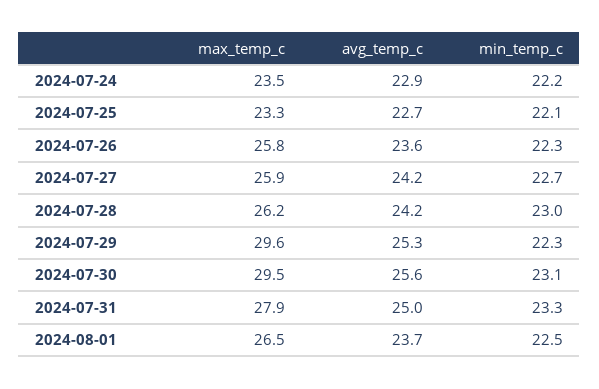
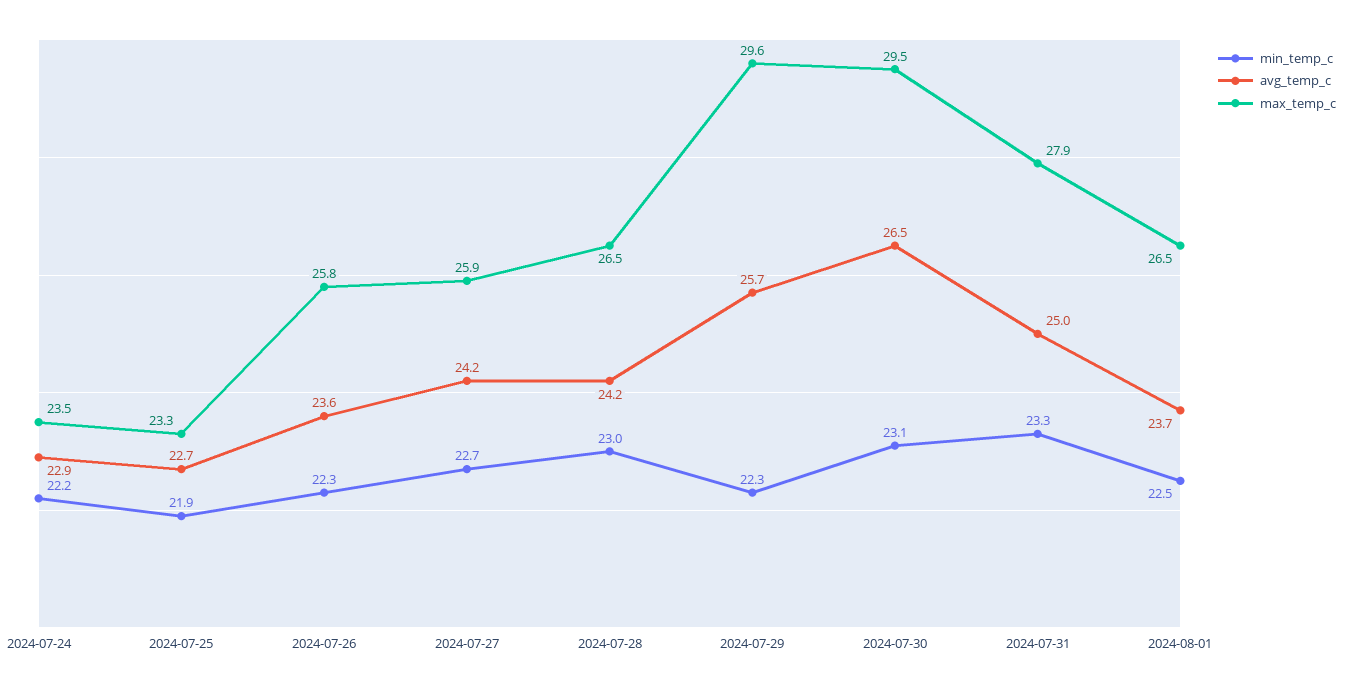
  {
    "max_temp_c": {
      "2024-07-24": 23.5,
      "2024-07-25": 23.3,
      "2024-07-26": 25.8,
      "2024-07-27": 25.9,
-     "2024-07-28": 26.2,
+     "2024-07-28": 26.5,
      "2024-07-29": 29.6,
      "2024-07-30": 29.5,
      "2024-07-31": 27.9,
      "2024-08-01": 26.5
    },
    "avg_temp_c": {
      "2024-07-24": 22.9,
      "2024-07-25": 22.7,
      "2024-07-26": 23.6,
      "2024-07-27": 24.2,
      "2024-07-28": 24.2,
-     "2024-07-29": 25.3,
+     "2024-07-29": 25.7,
-     "2024-07-30": 25.6,
+     "2024-07-30": 26.5,
      "2024-07-31": 25,
      "2024-08-01": 23.7
    },
    "min_temp_c": {
      "2024-07-24": 22.2,
-     "2024-07-25": 22.1,
+     "2024-07-25": 21.9,
      "2024-07-26": 22.3,
      "2024-07-27": 22.7,
      "2024-07-28": 23,
      "2024-07-29": 22.3,
      "2024-07-30": 23.1,
      "2024-07-31": 23.3,
      "2024-08-01": 22.5
    }
  }

